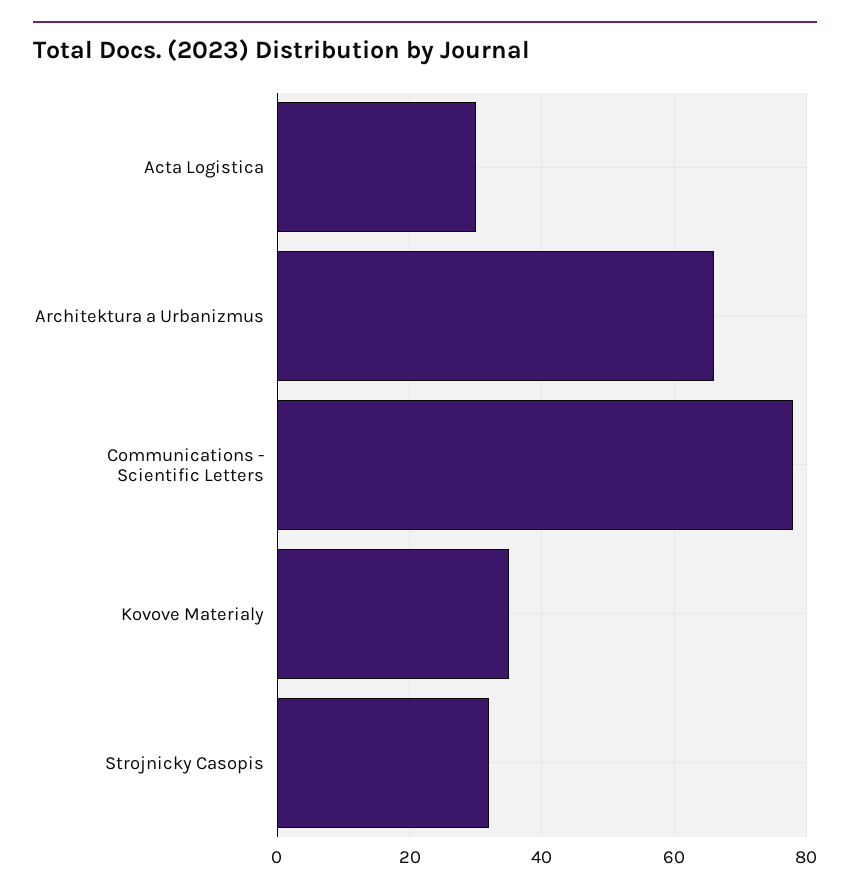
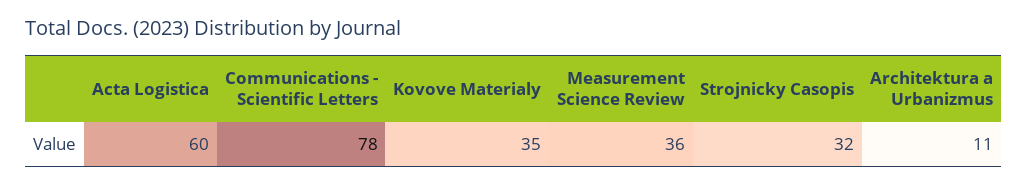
  {
-   "Acta Logistica": 30,
+   "Acta Logistica": 60,
-   "Architektura a Urbanizmus": 65,
+   "Architektura a Urbanizmus": 11,
    "Communications - Scientific Letters": 78,
    "Kovove Materialy": 35,
-   "Strojnicky Casopis": 32
+   "Strojnicky Casopis": 32,
+   "Measurement Science Review": 36
  }

